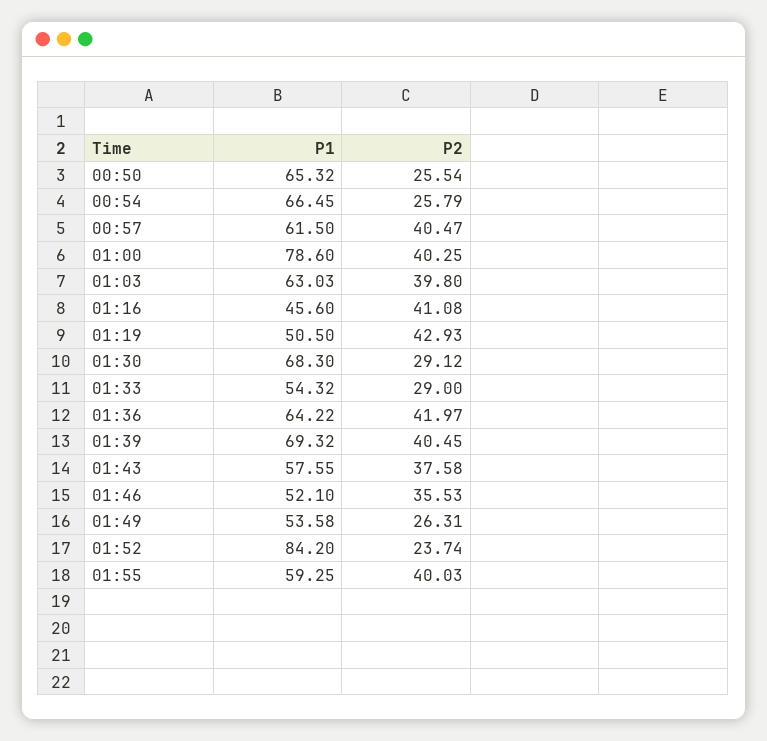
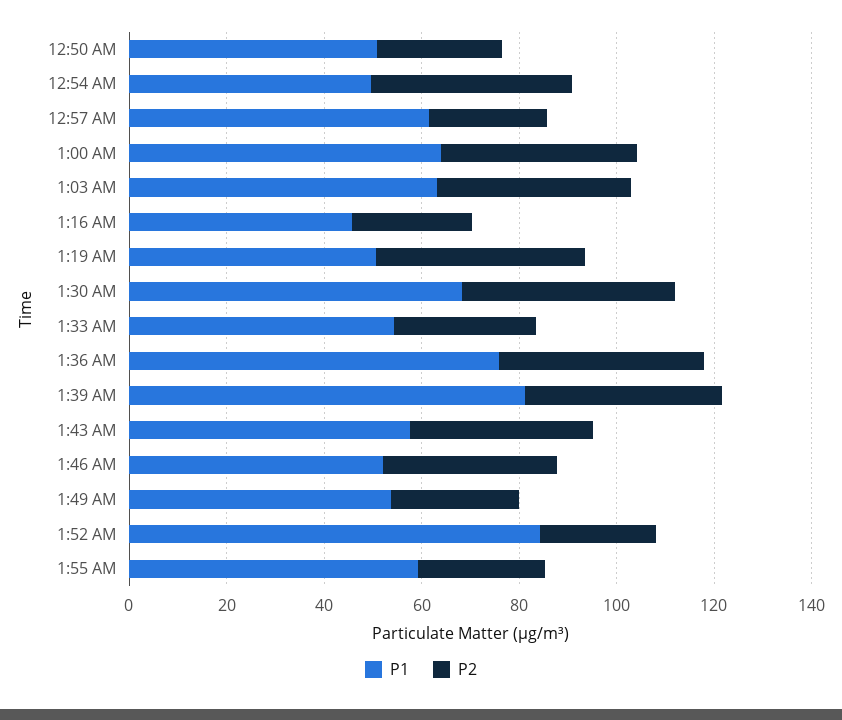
  {
    "P1": {
-     "00:50": 65.32,
+     "00:50": 50,
-     "00:54": 66.45,
+     "00:54": 50,
      "00:57": 61.5,
-     "01:00": 78.6,
+     "01:00": 65,
      "01:03": 63.03,
      "01:16": 45.6,
      "01:19": 50.5,
      "01:30": 68.3,
      "01:33": 54.32,
-     "01:36": 64.22,
+     "01:36": 75,
-     "01:39": 69.32,
+     "01:39": 80,
      "01:43": 57.55,
      "01:46": 52.1,
      "01:49": 53.58,
      "01:52": 84.2,
      "01:55": 59.25
    },
    "P2": {
      "00:50": 25.54,
-     "00:54": 25.79,
+     "00:54": 40,
-     "00:57": 40.47,
+     "00:57": 25,
      "01:00": 40.25,
      "01:03": 39.8,
-     "01:16": 41.08,
+     "01:16": 25,
      "01:19": 42.93,
-     "01:30": 29.12,
+     "01:30": 45,
      "01:33": 29,
      "01:36": 41.97,
      "01:39": 40.45,
      "01:43": 37.58,
      "01:46": 35.53,
      "01:49": 26.31,
      "01:52": 23.74,
-     "01:55": 40.03
+     "01:55": 25
    }
  }

